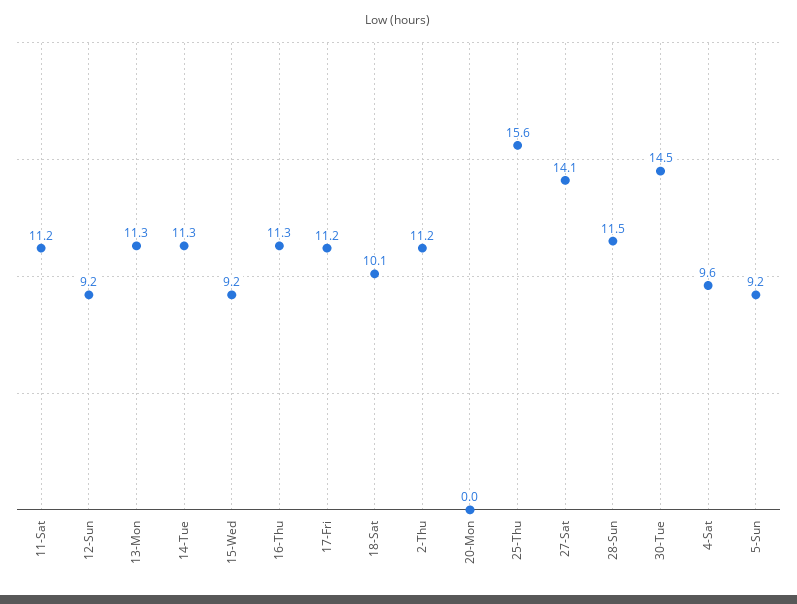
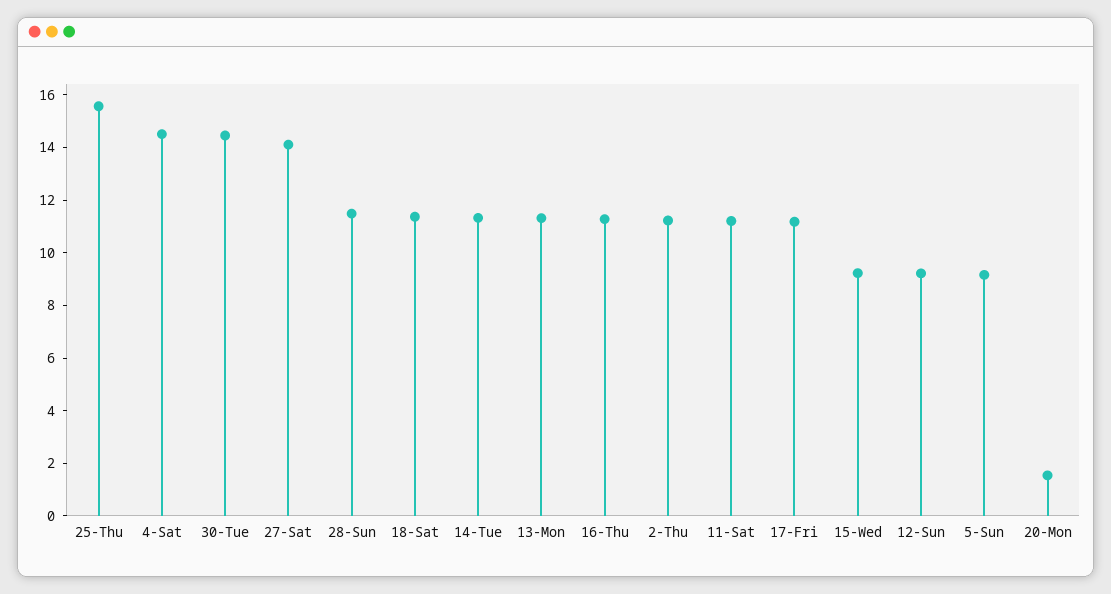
  {
    "11-Sat": 11.2,
    "12-Sun": 9.2,
    "13-Mon": 11.3,
    "14-Tue": 11.3,
    "15-Wed": 9.2,
    "16-Thu": 11.3,
    "17-Fri": 11.2,
-   "18-Sat": 10.1,
+   "18-Sat": 11.5,
    "2-Thu": 11.2,
-   "20-Mon": 0,
+   "20-Mon": 1.5,
    "25-Thu": 15.6,
    "27-Sat": 14.1,
    "28-Sun": 11.5,
    "30-Tue": 14.5,
-   "4-Sat": 9.6,
+   "4-Sat": 14.5,
    "5-Sun": 9.2
  }

